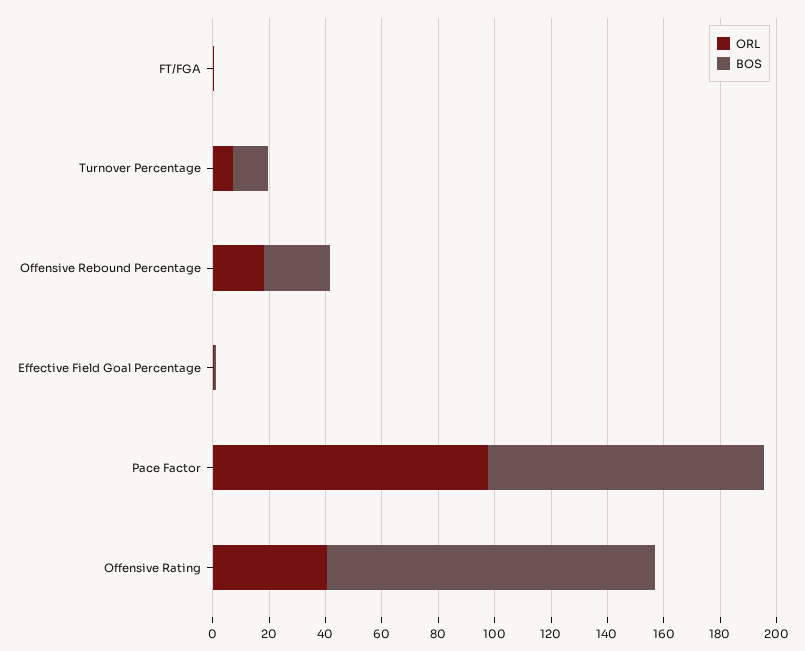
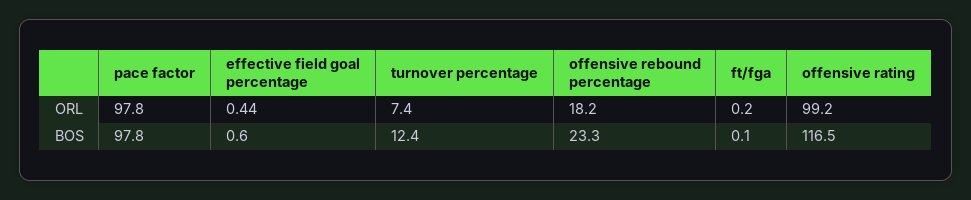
  {
    "ORL": {
      "FT/FGA": 0.2,
      "Turnover Percentage": 7.4,
      "Offensive Rebound Percentage": 18.2,
      "Effective Field Goal Percentage": 0.44,
      "Pace Factor": 97.8,
-     "Offensive Rating": 40
+     "Offensive Rating": 99.2
    },
    "BOS": {
      "FT/FGA": 0.1,
      "Turnover Percentage": 12.4,
      "Offensive Rebound Percentage": 23.3,
      "Effective Field Goal Percentage": 0.6,
      "Pace Factor": 97.8,
      "Offensive Rating": 116.5
    }
  }

